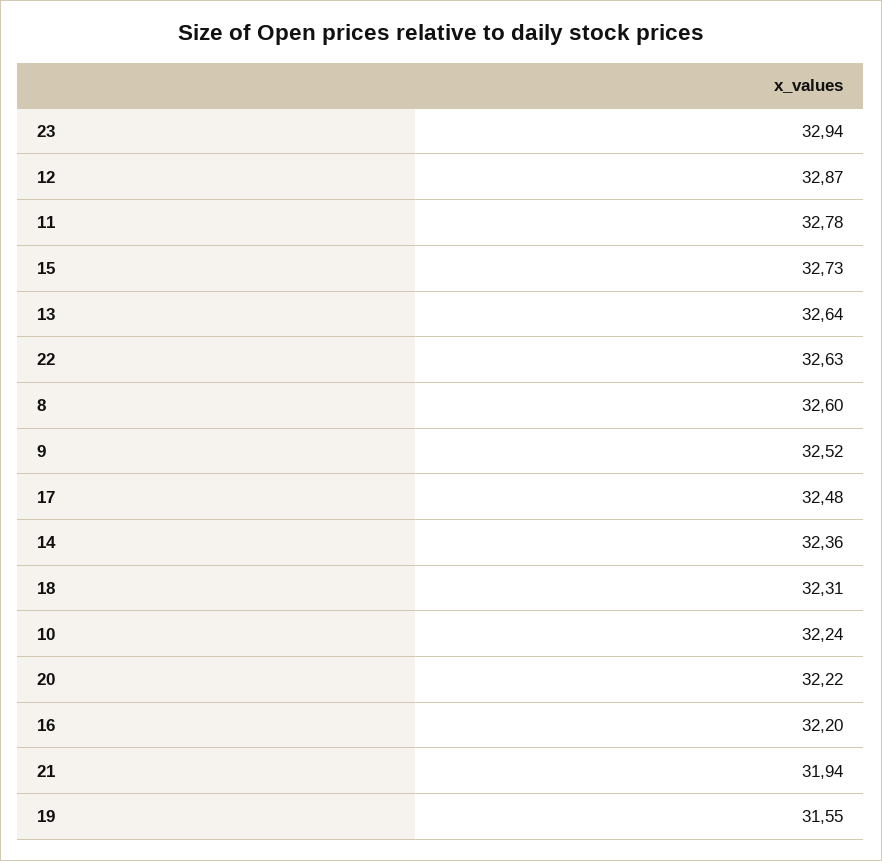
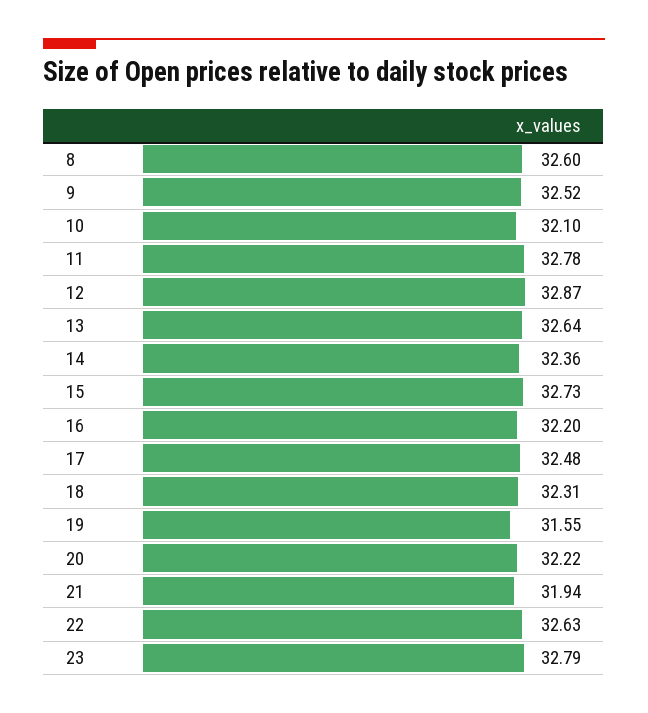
  {
-   "23": 32.94,
+   "23": 32.79,
    "12": 32.87,
    "11": 32.78,
    "15": 32.73,
    "13": 32.64,
    "22": 32.63,
    "8": 32.6,
    "9": 32.52,
    "17": 32.48,
    "14": 32.36,
    "18": 32.31,
-   "10": 32.24,
+   "10": 32.1,
    "20": 32.22,
    "16": 32.2,
    "21": 31.94,
    "19": 31.55
  }

